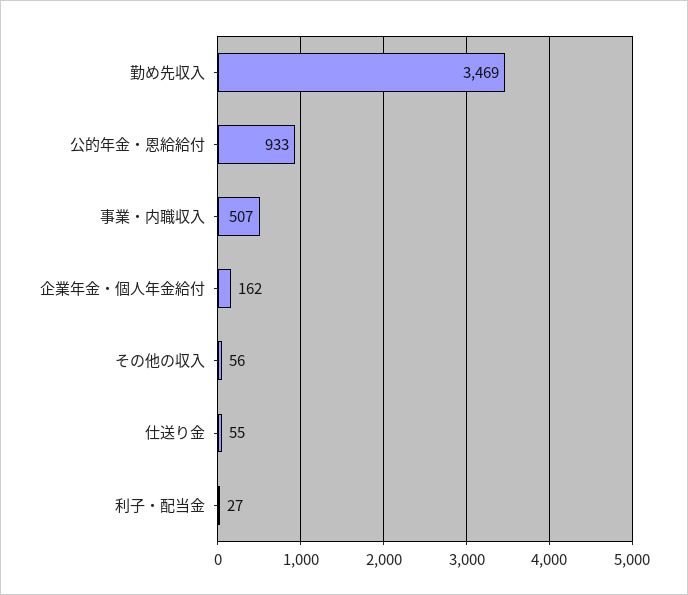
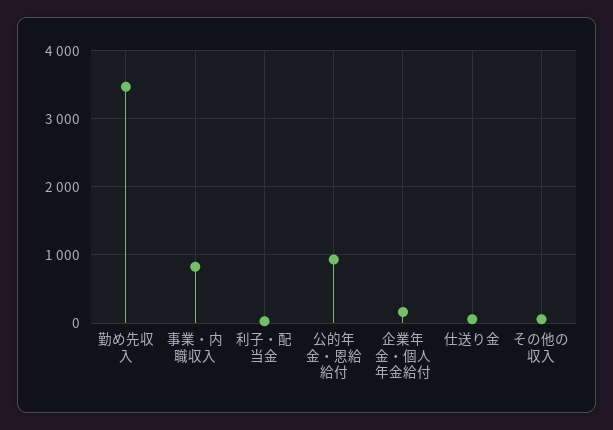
  {
    "勤め先収入": 3469,
    "公的年金・恩給給付": 933,
-   "事業・内職収入": 507,
+   "事業・内職収入": 800,
    "企業年金・個人年金給付": 162,
    "その他の収入": 56,
    "仕送り金": 55,
    "利子・配当金": 27
  }

